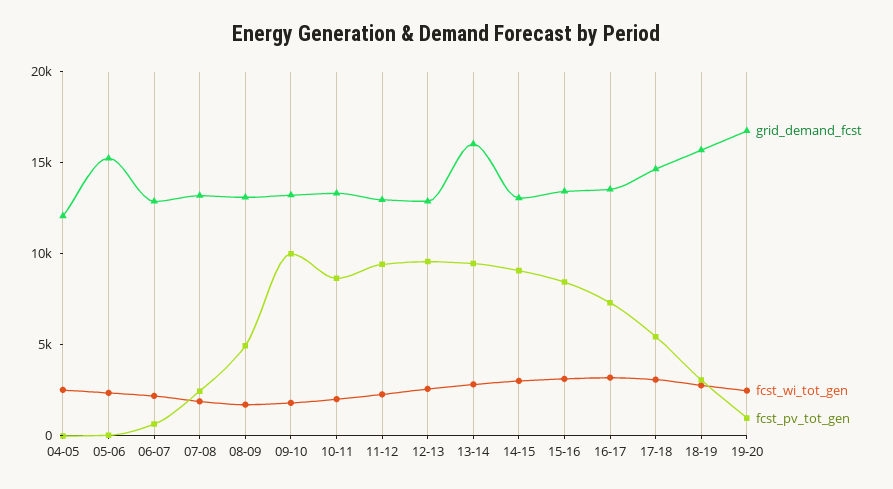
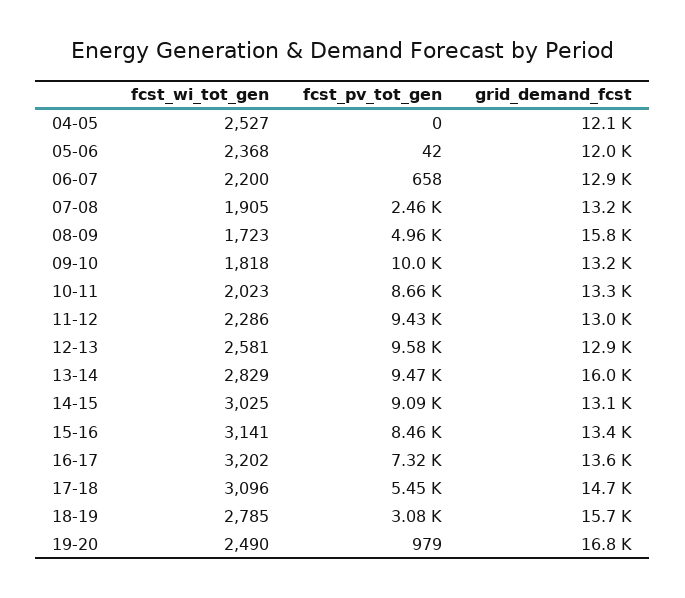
  {
    "grid_demand_fcst": {
      "04-05": 12100,
-     "05-06": 15000,
+     "05-06": 12000,
      "06-07": 12900,
      "07-08": 13200,
-     "08-09": 13000,
+     "08-09": 15800,
      "09-10": 13200,
      "10-11": 13300,
      "11-12": 13000,
      "12-13": 12900,
      "13-14": 16000,
      "14-15": 13100,
      "15-16": 13400,
      "16-17": 13600,
      "17-18": 14700,
      "18-19": 15700,
      "19-20": 16800
    },
    "fcst_wi_tot_gen": {
      "04-05": 2527,
      "05-06": 2368,
      "06-07": 2200,
      "07-08": 1905,
      "08-09": 1723,
      "09-10": 1818,
      "10-11": 2023,
      "11-12": 2286,
      "12-13": 2581,
      "13-14": 2829,
      "14-15": 3025,
      "15-16": 3141,
      "16-17": 3202,
      "17-18": 3096,
      "18-19": 2785,
      "19-20": 2490
    },
    "fcst_pv_tot_gen": {
      "04-05": 0,
      "05-06": 42,
      "06-07": 658,
      "07-08": 2460,
      "08-09": 4960,
      "09-10": 10000,
      "10-11": 8660,
      "11-12": 9430,
      "12-13": 9580,
      "13-14": 9470,
      "14-15": 9090,
      "15-16": 8460,
      "16-17": 7320,
      "17-18": 5450,
      "18-19": 3080,
      "19-20": 979
    }
  }

